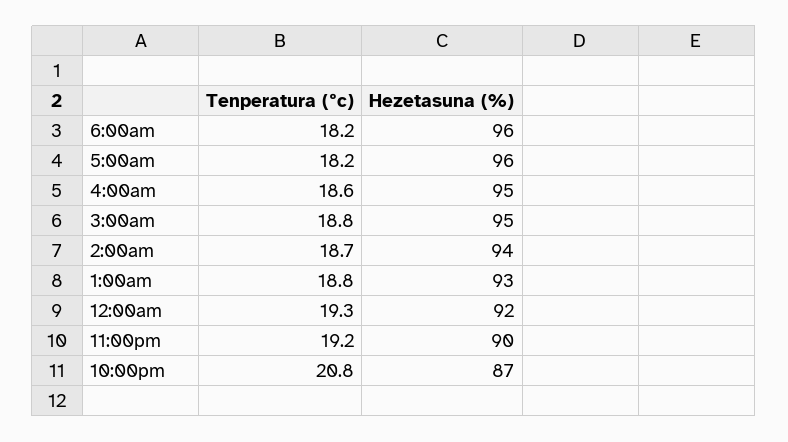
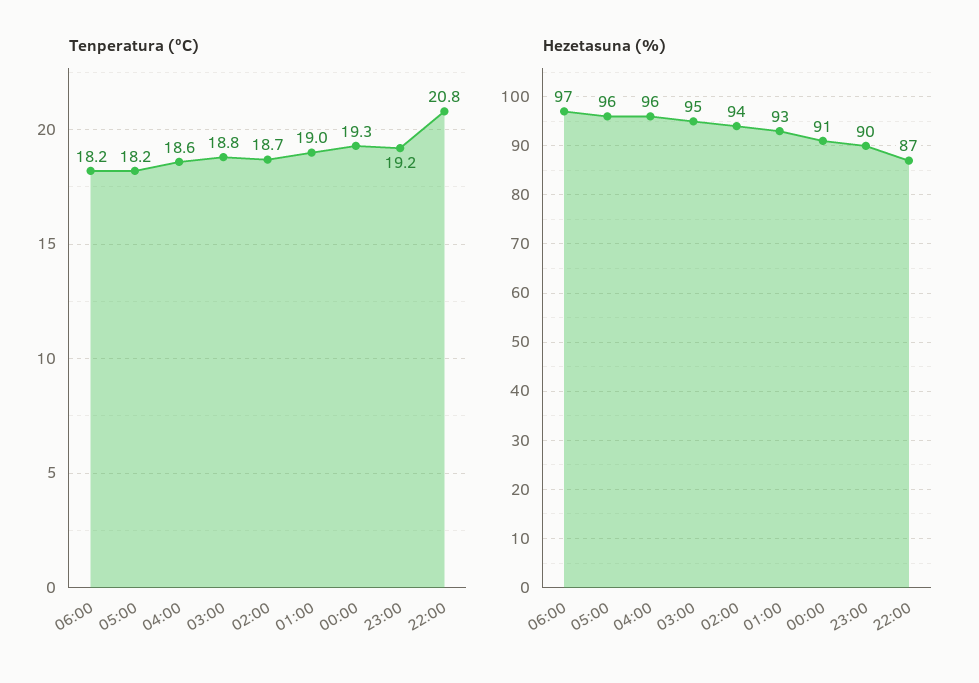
  {
    "Tenperatura (ºc)": {
      "6:00am": 18.2,
      "5:00am": 18.2,
      "4:00am": 18.6,
      "3:00am": 18.8,
      "2:00am": 18.7,
-     "1:00am": 18.8,
+     "1:00am": 19,
      "12:00am": 19.3,
      "11:00pm": 19.2,
      "10:00pm": 20.8
    },
    "Hezetasuna (%)": {
-     "6:00am": 96,
+     "6:00am": 97,
      "5:00am": 96,
-     "4:00am": 95,
+     "4:00am": 96,
      "3:00am": 95,
      "2:00am": 94,
      "1:00am": 93,
-     "12:00am": 92,
+     "12:00am": 91,
      "11:00pm": 90,
      "10:00pm": 87
    }
  }

